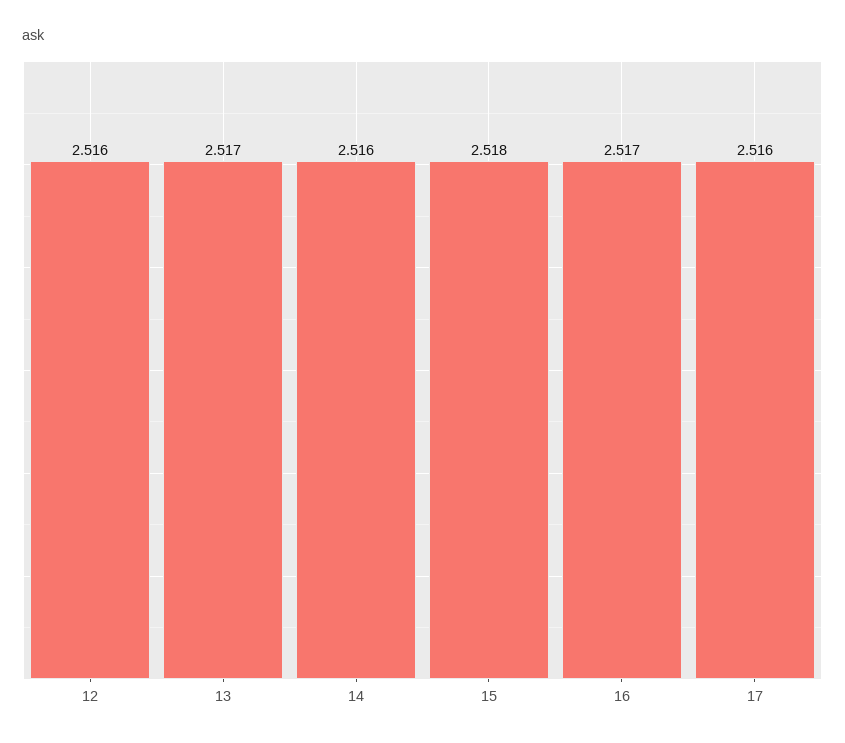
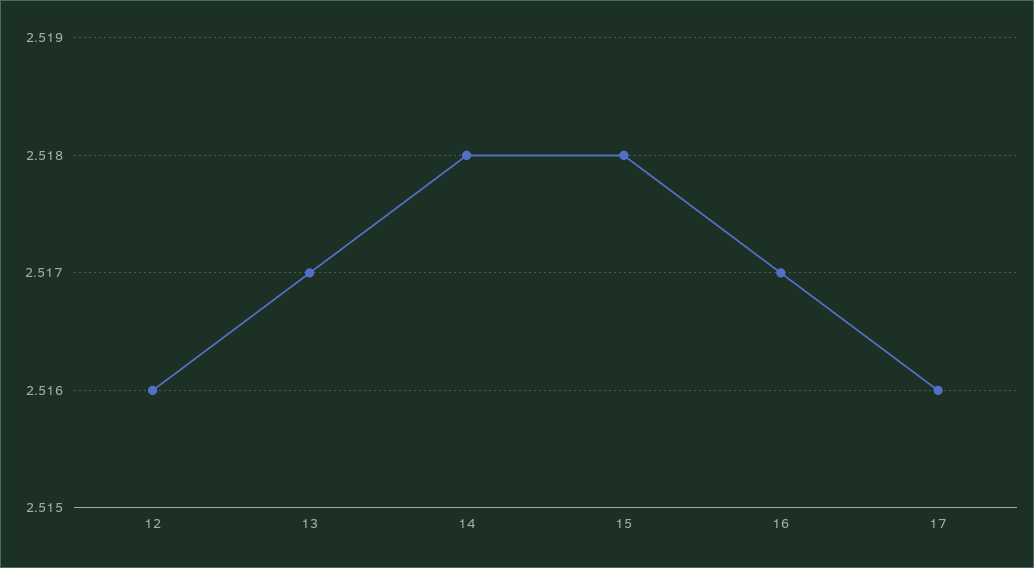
  {
    "12": 2.516,
    "13": 2.517,
-   "14": 2.516,
+   "14": 2.518,
    "15": 2.518,
    "16": 2.517,
    "17": 2.516
  }

